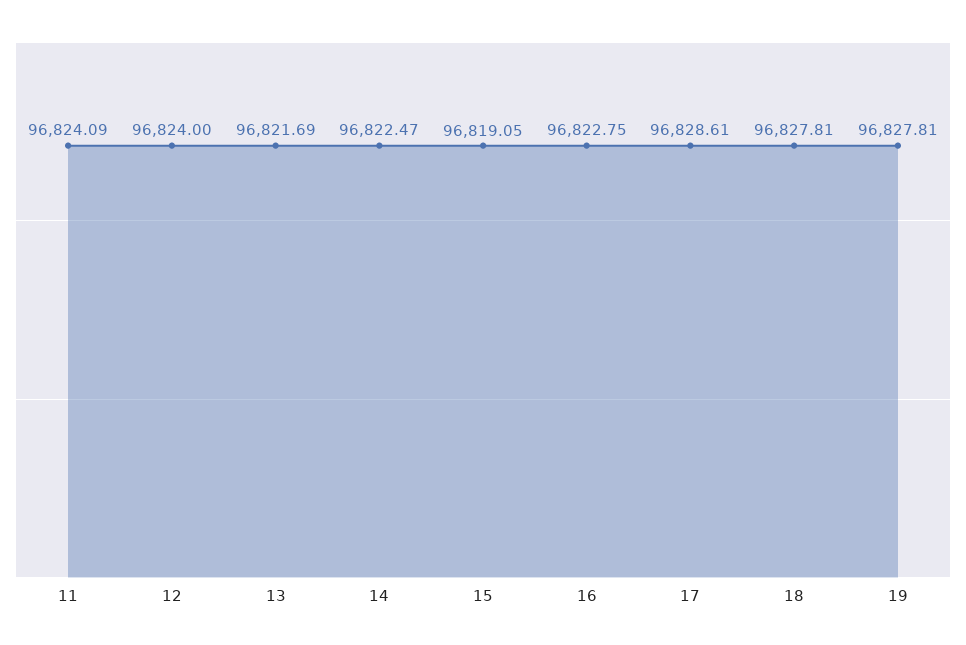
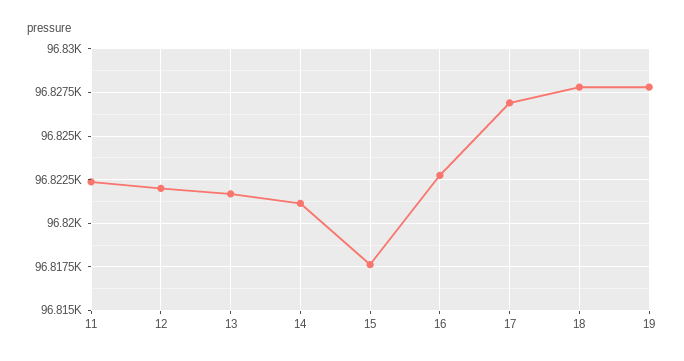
  {
-   "11": 96824.09,
+   "11": 96822.5,
-   "12": 96824,
+   "12": 96822,
    "13": 96821.69,
-   "14": 96822.47,
+   "14": 96821,
-   "15": 96819.05,
+   "15": 96817.5,
    "16": 96822.75,
-   "17": 96828.61,
+   "17": 96827,
    "18": 96827.81,
    "19": 96827.81
  }

